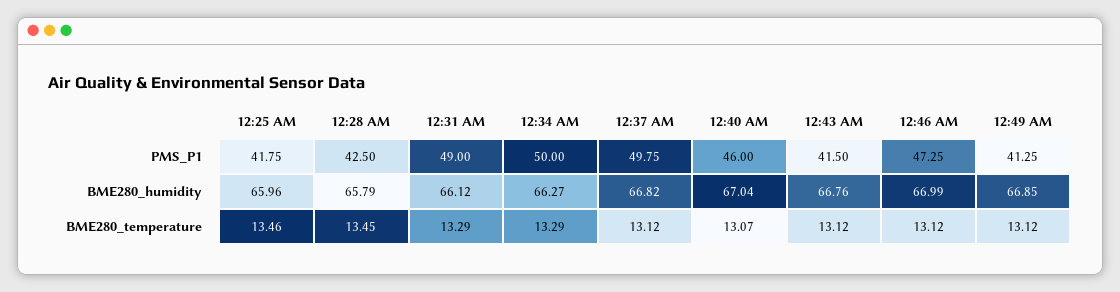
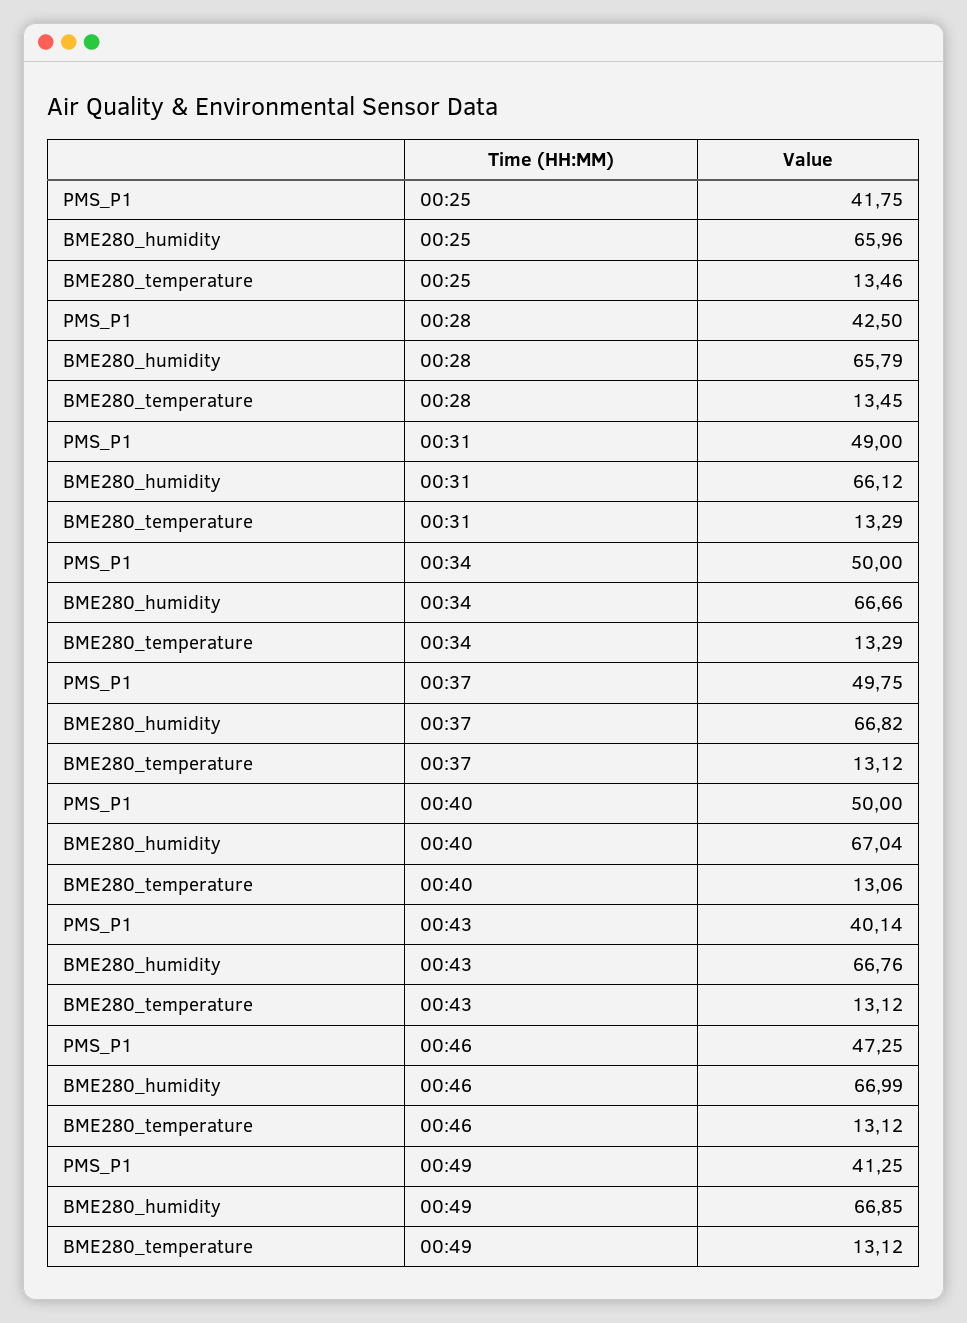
  {
    "12:25 AM": {
      "PMS_P1": 41.75,
      "BME280_humidity": 65.96,
      "BME280_temperature": 13.46
    },
    "12:28 AM": {
      "PMS_P1": 42.5,
      "BME280_humidity": 65.79,
      "BME280_temperature": 13.45
    },
    "12:31 AM": {
      "PMS_P1": 49,
      "BME280_humidity": 66.12,
      "BME280_temperature": 13.29
    },
    "12:34 AM": {
      "PMS_P1": 50,
-     "BME280_humidity": 66.27,
+     "BME280_humidity": 66.66,
      "BME280_temperature": 13.29
    },
    "12:37 AM": {
      "PMS_P1": 49.75,
      "BME280_humidity": 66.82,
      "BME280_temperature": 13.12
    },
    "12:40 AM": {
-     "PMS_P1": 46,
+     "PMS_P1": 50,
      "BME280_humidity": 67.04,
-     "BME280_temperature": 13.07
+     "BME280_temperature": 13.06
    },
    "12:43 AM": {
-     "PMS_P1": 41.5,
+     "PMS_P1": 40.14,
      "BME280_humidity": 66.76,
      "BME280_temperature": 13.12
    },
    "12:46 AM": {
      "PMS_P1": 47.25,
      "BME280_humidity": 66.99,
      "BME280_temperature": 13.12
    },
    "12:49 AM": {
      "PMS_P1": 41.25,
      "BME280_humidity": 66.85,
      "BME280_temperature": 13.12
    }
  }

